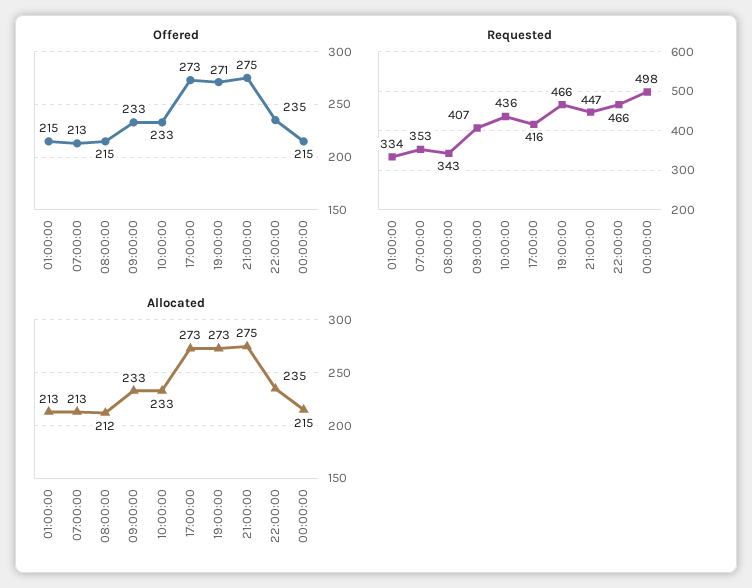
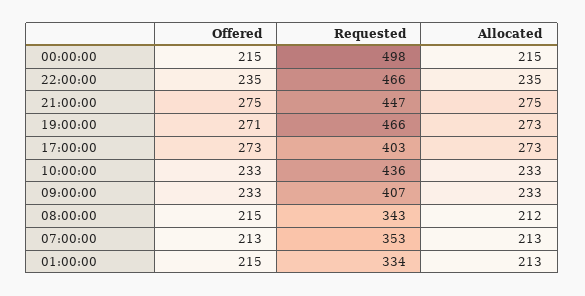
  {
    "Offered": {
      "01:00:00": 215,
      "07:00:00": 213,
      "08:00:00": 215,
      "09:00:00": 233,
      "10:00:00": 233,
      "17:00:00": 273,
      "19:00:00": 271,
      "21:00:00": 275,
      "22:00:00": 235,
      "00:00:00": 215
    },
    "Requested": {
      "01:00:00": 334,
      "07:00:00": 353,
      "08:00:00": 343,
      "09:00:00": 407,
      "10:00:00": 436,
-     "17:00:00": 416,
+     "17:00:00": 403,
      "19:00:00": 466,
      "21:00:00": 447,
      "22:00:00": 466,
      "00:00:00": 498
    },
    "Allocated": {
      "01:00:00": 213,
      "07:00:00": 213,
      "08:00:00": 212,
      "09:00:00": 233,
      "10:00:00": 233,
      "17:00:00": 273,
      "19:00:00": 273,
      "21:00:00": 275,
      "22:00:00": 235,
      "00:00:00": 215
    }
  }

